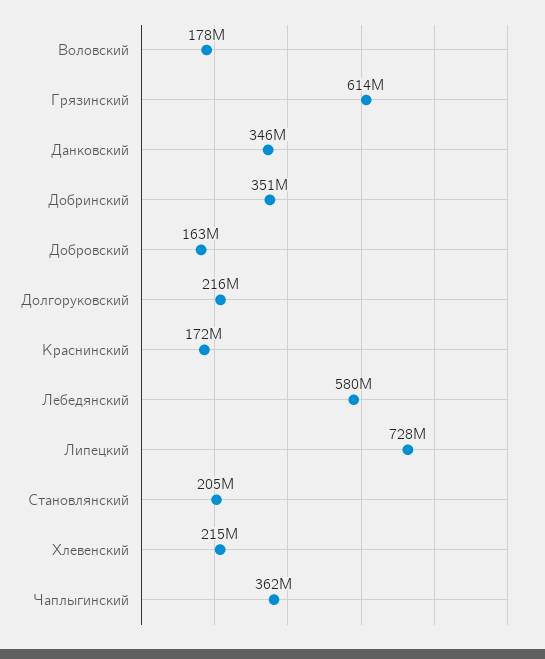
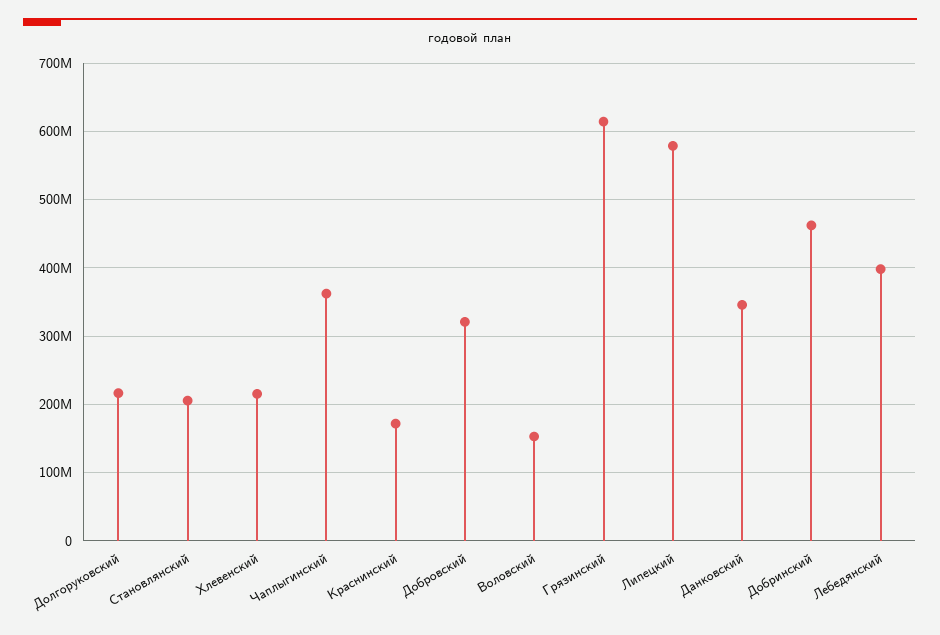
  {
-   "Воловский": 178000000,
+   "Воловский": 150000000,
    "Грязинский": 614000000,
    "Данковский": 346000000,
-   "Добринский": 351000000,
+   "Добринский": 460000000,
-   "Добровский": 163000000,
+   "Добровский": 320000000,
    "Долгоруковский": 216000000,
    "Краснинский": 172000000,
-   "Лебедянский": 580000000,
+   "Лебедянский": 400000000,
-   "Липецкий": 728000000,
+   "Липецкий": 580000000,
    "Становлянский": 205000000,
    "Хлевенский": 215000000,
    "Чаплыгинский": 362000000
  }

